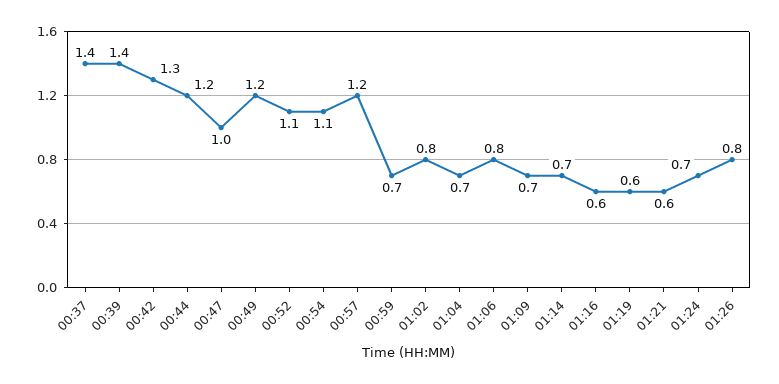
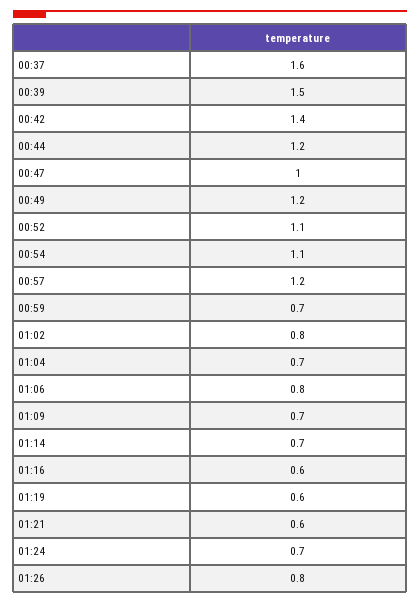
  {
-   "00:37": 1.4,
+   "00:37": 1.6,
-   "00:39": 1.4,
+   "00:39": 1.5,
-   "00:42": 1.3,
+   "00:42": 1.4,
    "00:44": 1.2,
    "00:47": 1,
    "00:49": 1.2,
    "00:52": 1.1,
    "00:54": 1.1,
    "00:57": 1.2,
    "00:59": 0.7,
    "01:02": 0.8,
    "01:04": 0.7,
    "01:06": 0.8,
    "01:09": 0.7,
    "01:14": 0.7,
    "01:16": 0.6,
    "01:19": 0.6,
    "01:21": 0.6,
    "01:24": 0.7,
    "01:26": 0.8
  }

